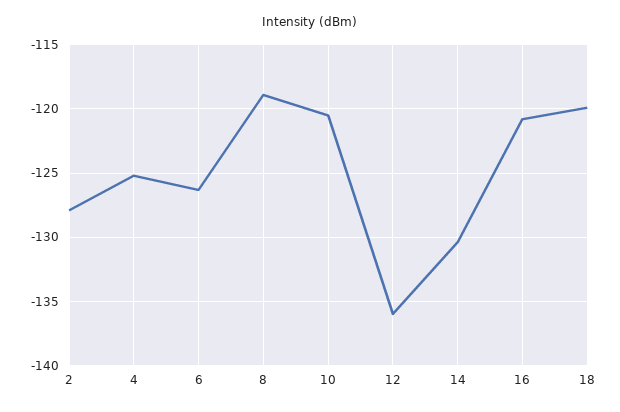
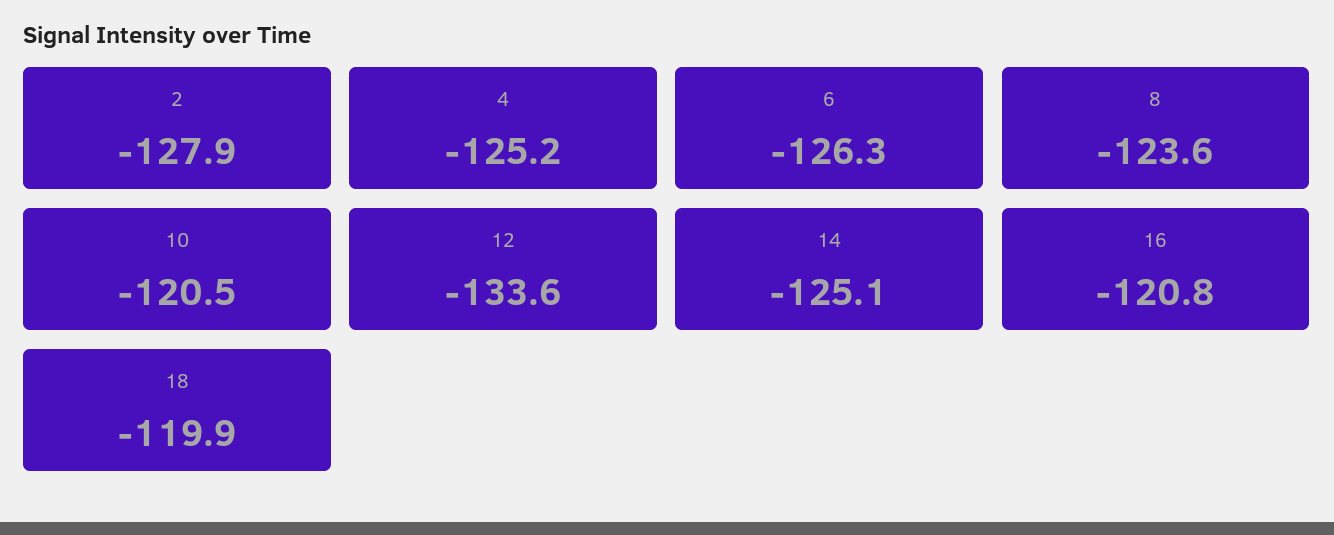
  {
    "2": -127.9,
    "4": -125.2,
    "6": -126.3,
-   "8": -119,
+   "8": -123.6,
    "10": -120.5,
-   "12": -136,
+   "12": -133.6,
-   "14": -130.5,
+   "14": -125.1,
    "16": -120.8,
    "18": -119.9
  }

